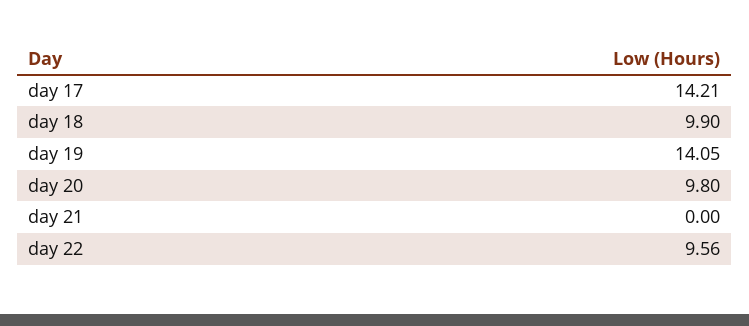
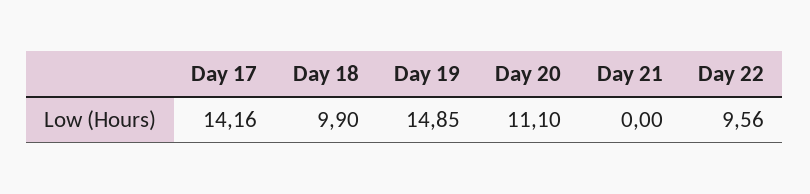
  {
-   "day 17": 14.21,
+   "day 17": 14.16,
    "day 18": 9.9,
-   "day 19": 14.05,
+   "day 19": 14.85,
-   "day 20": 9.8,
+   "day 20": 11.1,
    "day 21": 0,
    "day 22": 9.56
  }

